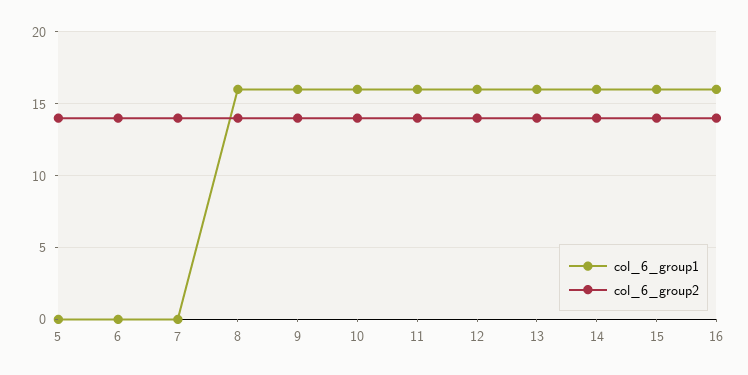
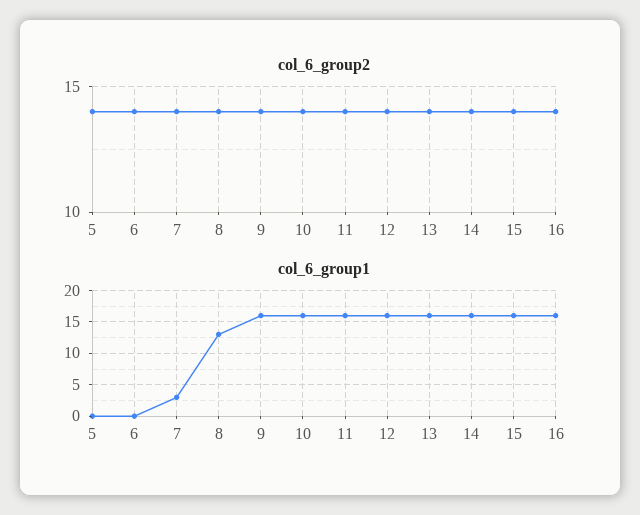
  {
    "col_6_group1": {
      "5": 0,
      "6": 0,
-     "7": 0,
+     "7": 3,
-     "8": 16,
+     "8": 13,
      "9": 16,
      "10": 16,
      "11": 16,
      "12": 16,
      "13": 16,
      "14": 16,
      "15": 16,
      "16": 16
    },
    "col_6_group2": {
      "5": 14,
      "6": 14,
      "7": 14,
      "8": 14,
      "9": 14,
      "10": 14,
      "11": 14,
      "12": 14,
      "13": 14,
      "14": 14,
      "15": 14,
      "16": 14
    }
  }

